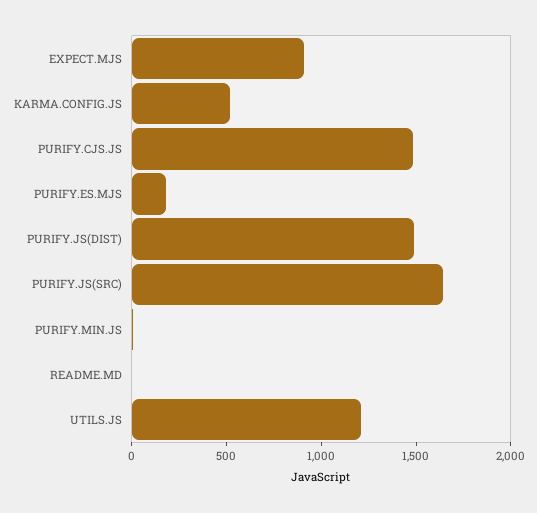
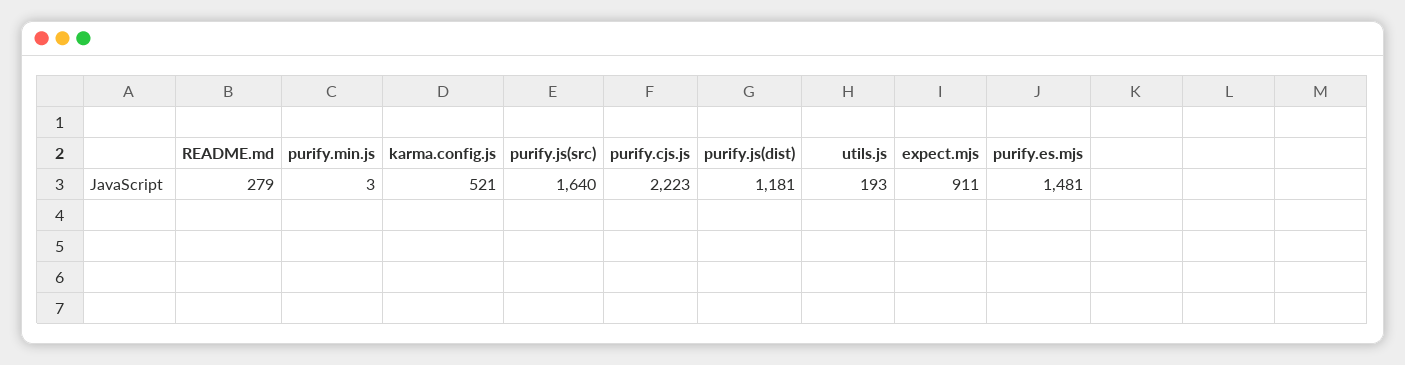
  {
    "EXPECT.MJS": 911,
    "KARMA.CONFIG.JS": 521,
-   "PURIFY.CJS.JS": 1500,
+   "PURIFY.CJS.JS": 2223,
-   "PURIFY.ES.MJS": 200,
+   "PURIFY.ES.MJS": 1481,
-   "PURIFY.JS(DIST)": 1500,
+   "PURIFY.JS(DIST)": 1181,
    "PURIFY.JS(SRC)": 1640,
    "PURIFY.MIN.JS": 3,
-   "README.MD": 0,
+   "README.MD": 279,
-   "UTILS.JS": 1200
+   "UTILS.JS": 193
  }

